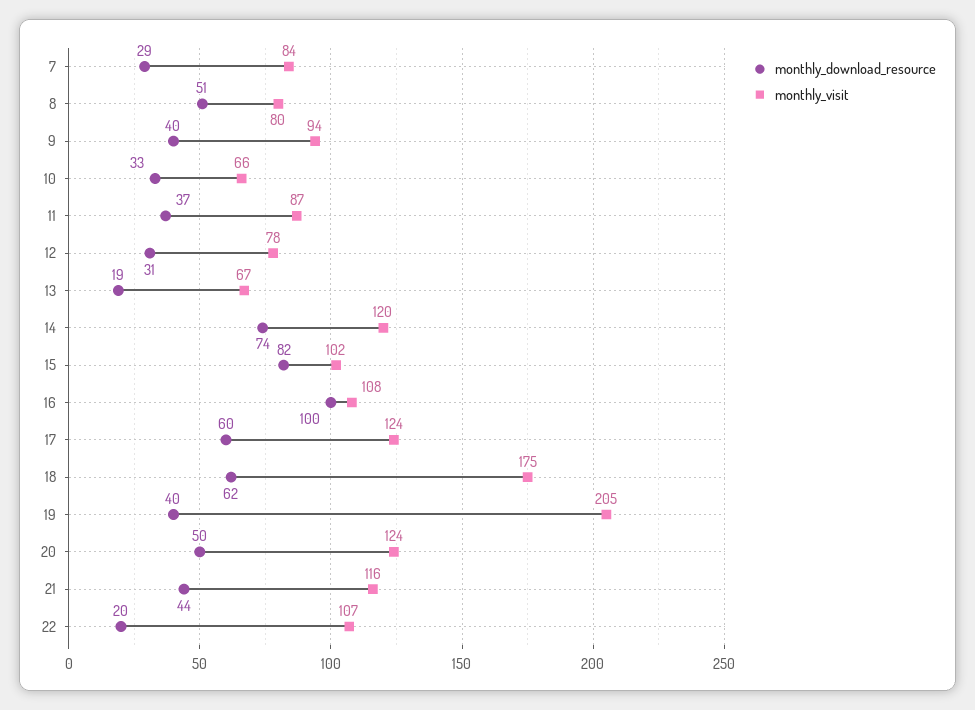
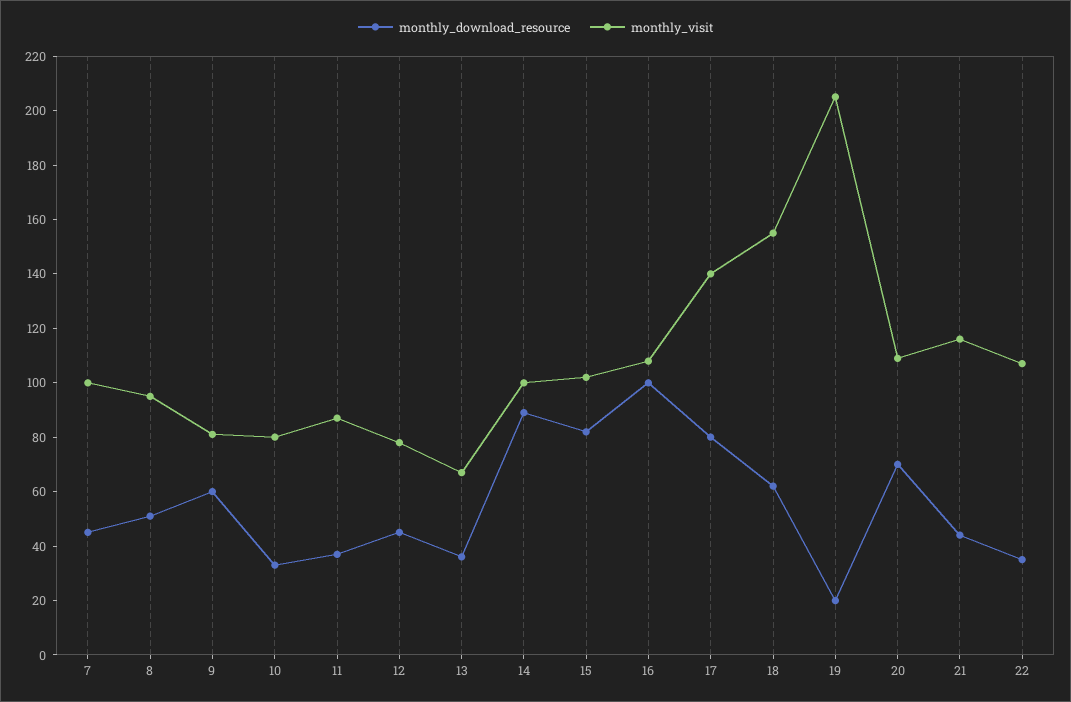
  {
    "monthly_download_resource": {
-     "7": 29,
+     "7": 45,
      "8": 51,
-     "9": 40,
+     "9": 60,
      "10": 33,
      "11": 37,
-     "12": 31,
+     "12": 45,
-     "13": 19,
+     "13": 35,
-     "14": 74,
+     "14": 90,
      "15": 82,
      "16": 100,
-     "17": 60,
+     "17": 80,
      "18": 62,
-     "19": 40,
+     "19": 20,
-     "20": 50,
+     "20": 70,
      "21": 44,
-     "22": 20
+     "22": 35
    },
    "monthly_visit": {
-     "7": 84,
+     "7": 100,
-     "8": 80,
+     "8": 95,
-     "9": 94,
+     "9": 80,
-     "10": 66,
+     "10": 80,
      "11": 87,
      "12": 78,
      "13": 67,
-     "14": 120,
+     "14": 100,
      "15": 102,
      "16": 108,
-     "17": 124,
+     "17": 140,
-     "18": 175,
+     "18": 155,
      "19": 205,
-     "20": 124,
+     "20": 110,
      "21": 116,
      "22": 107
    }
  }

